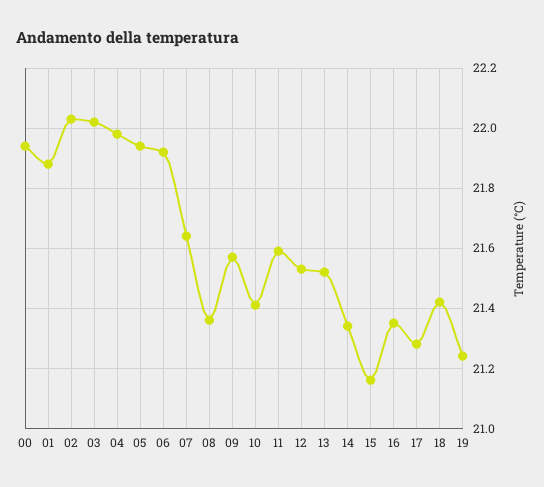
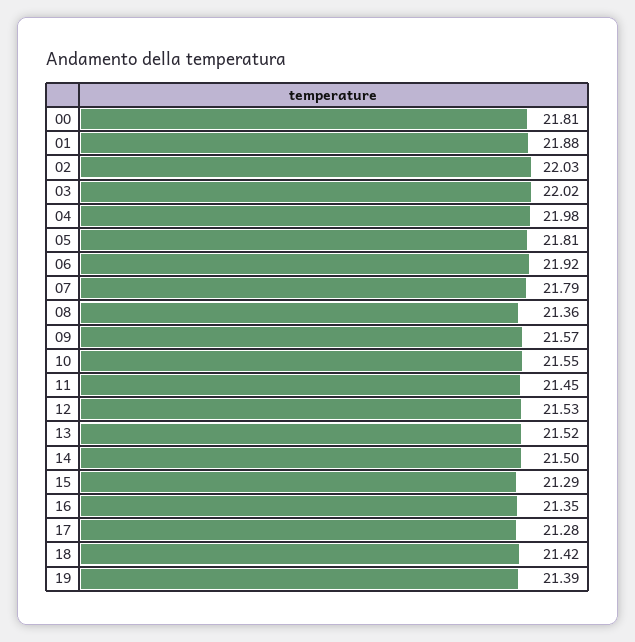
  {
-   "00": 21.95,
+   "00": 21.81,
    "01": 21.88,
    "02": 22.03,
    "03": 22.02,
    "04": 21.98,
-   "05": 21.95,
+   "05": 21.81,
    "06": 21.92,
-   "07": 21.65,
+   "07": 21.79,
    "08": 21.36,
    "09": 21.57,
-   "10": 21.4,
+   "10": 21.55,
-   "11": 21.6,
+   "11": 21.45,
    "12": 21.53,
    "13": 21.52,
-   "14": 21.35,
+   "14": 21.5,
-   "15": 21.15,
+   "15": 21.29,
    "16": 21.35,
    "17": 21.28,
    "18": 21.42,
-   "19": 21.25
+   "19": 21.39
  }

